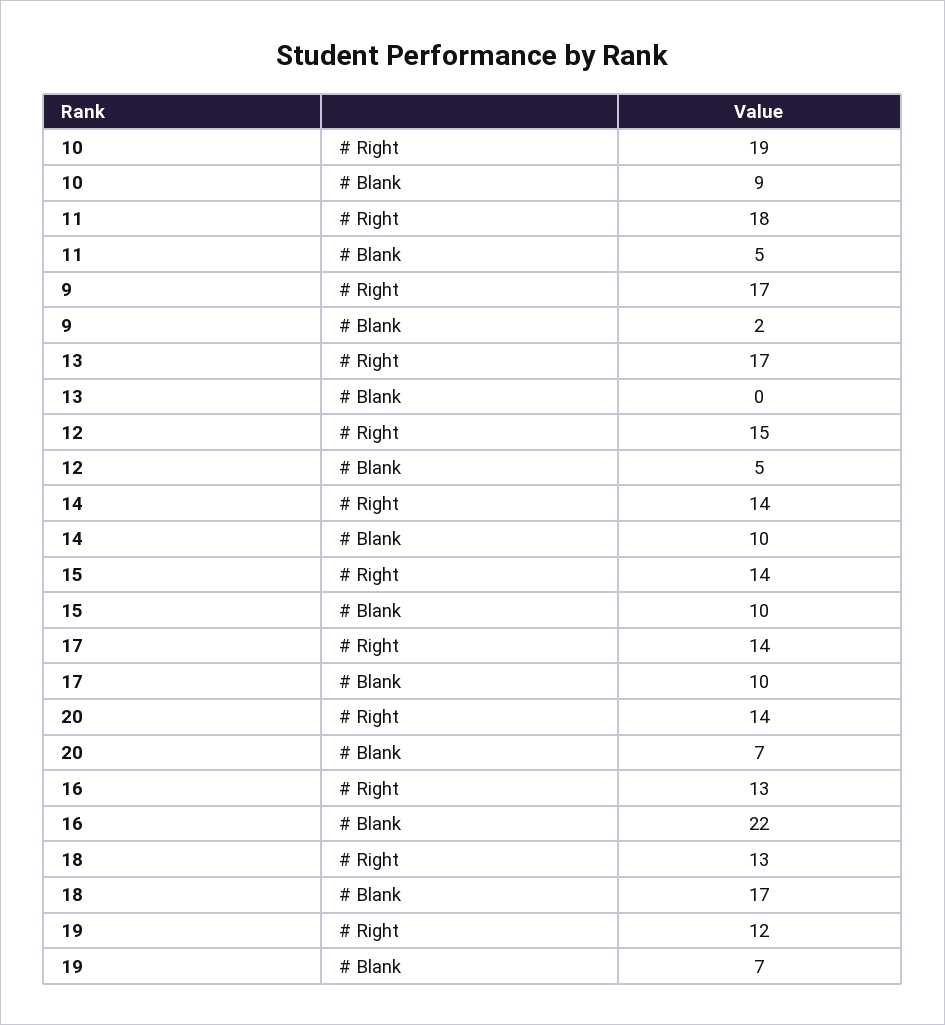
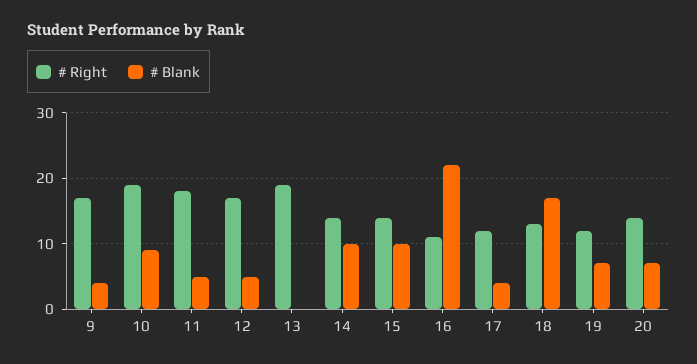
  {
    "# Right": {
      "10": 19,
      "11": 18,
      "9": 17,
-     "13": 17,
+     "13": 19,
-     "12": 15,
+     "12": 17,
      "14": 14,
      "15": 14,
-     "17": 14,
+     "17": 12,
      "20": 14,
-     "16": 13,
+     "16": 11,
      "18": 13,
      "19": 12
    },
    "# Blank": {
      "10": 9,
      "11": 5,
-     "9": 2,
+     "9": 4,
      "13": 0,
      "12": 5,
      "14": 10,
      "15": 10,
-     "17": 10,
+     "17": 4,
      "20": 7,
      "16": 22,
      "18": 17,
      "19": 7
    }
  }

